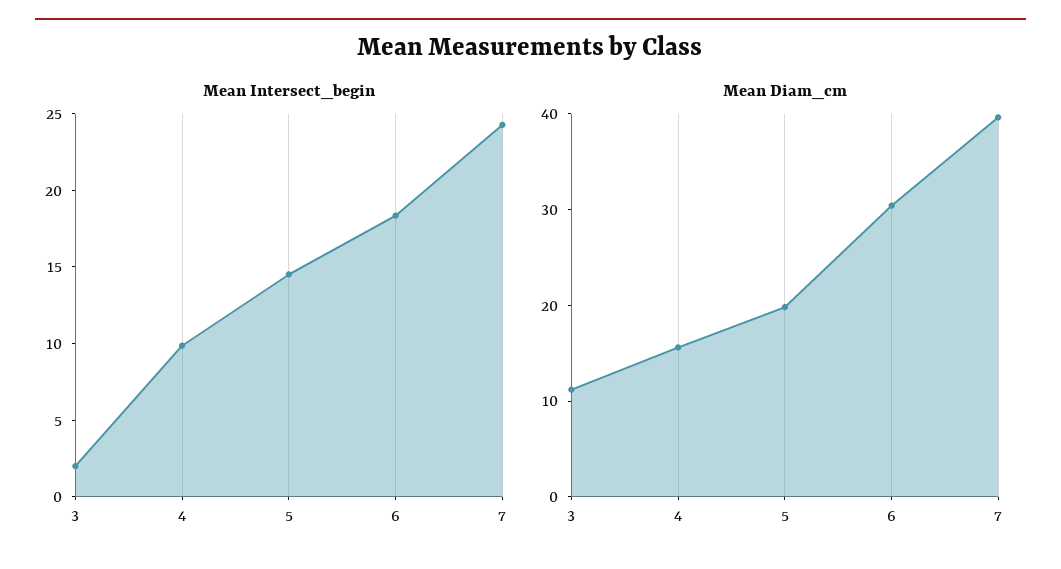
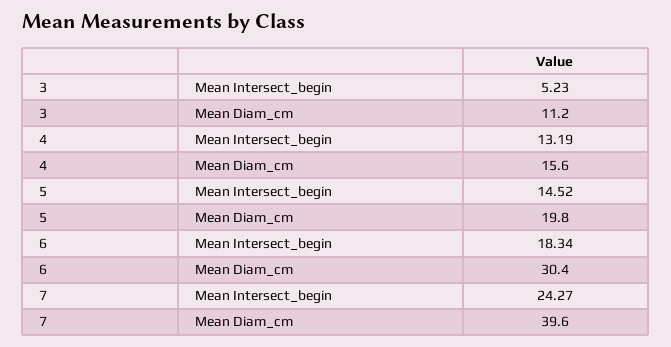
  {
    "Mean Intersect_begin": {
-     "3": 2,
+     "3": 5.23,
-     "4": 10,
+     "4": 13.19,
      "5": 14.52,
      "6": 18.34,
      "7": 24.27
    },
    "Mean Diam_cm": {
      "3": 11.2,
      "4": 15.6,
      "5": 19.8,
      "6": 30.4,
      "7": 39.6
    }
  }

